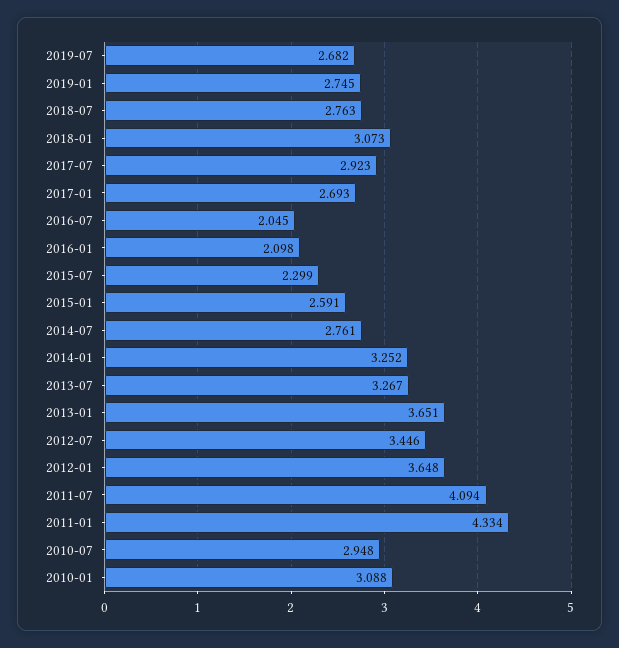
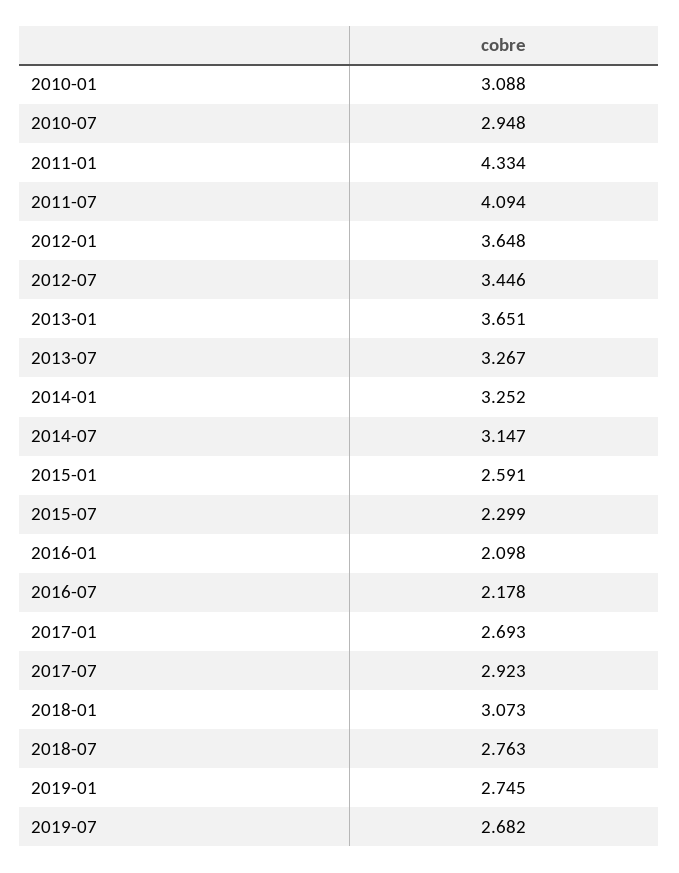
  {
    "2019-07": 2.682,
    "2019-01": 2.745,
    "2018-07": 2.763,
    "2018-01": 3.073,
    "2017-07": 2.923,
    "2017-01": 2.693,
-   "2016-07": 2.045,
+   "2016-07": 2.178,
    "2016-01": 2.098,
    "2015-07": 2.299,
    "2015-01": 2.591,
-   "2014-07": 2.761,
+   "2014-07": 3.147,
    "2014-01": 3.252,
    "2013-07": 3.267,
    "2013-01": 3.651,
    "2012-07": 3.446,
    "2012-01": 3.648,
    "2011-07": 4.094,
    "2011-01": 4.334,
    "2010-07": 2.948,
    "2010-01": 3.088
  }

